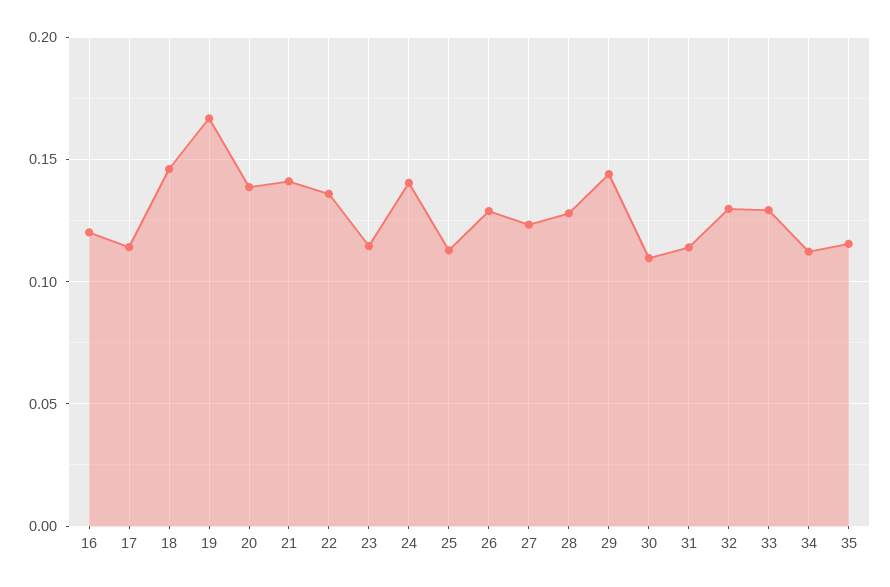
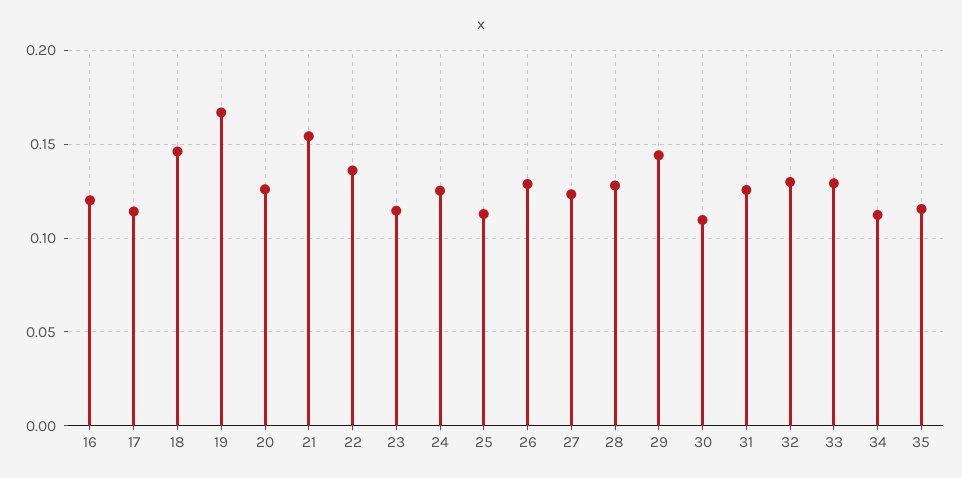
  {
    "16": 0.12,
    "17": 0.115,
    "18": 0.145,
    "19": 0.165,
-   "20": 0.14,
+   "20": 0.125,
-   "21": 0.14,
+   "21": 0.155,
    "22": 0.135,
    "23": 0.115,
-   "24": 0.14,
+   "24": 0.125,
    "25": 0.115,
    "26": 0.13,
    "27": 0.125,
    "28": 0.13,
    "29": 0.145,
    "30": 0.11,
-   "31": 0.115,
+   "31": 0.125,
    "32": 0.13,
    "33": 0.13,
    "34": 0.11,
    "35": 0.115
  }

